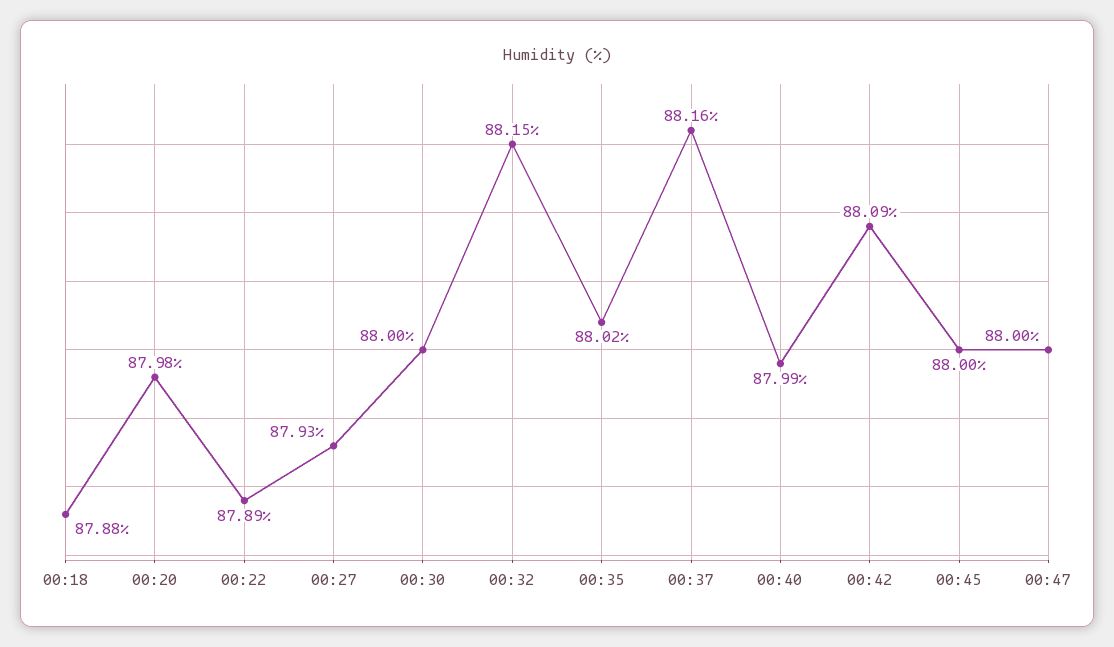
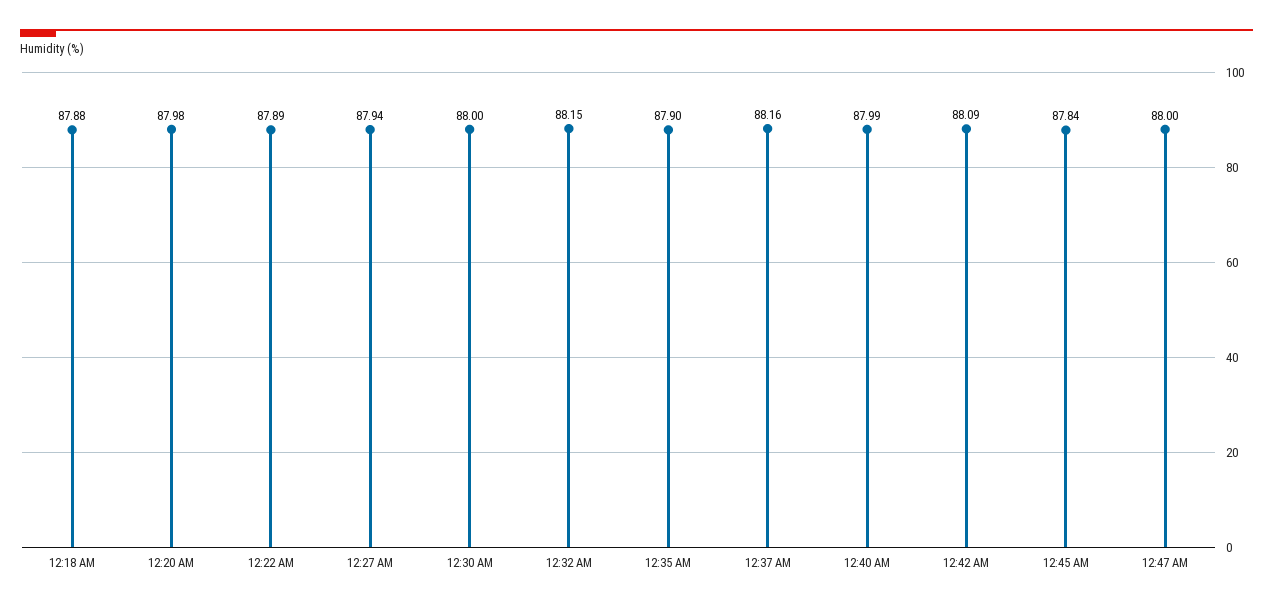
  {
    "00:18": 87.88,
    "00:20": 87.98,
    "00:22": 87.89,
-   "00:27": 87.93,
+   "00:27": 87.94,
    "00:30": 88,
    "00:32": 88.15,
-   "00:35": 88.02,
+   "00:35": 87.9,
    "00:37": 88.16,
    "00:40": 87.99,
    "00:42": 88.09,
-   "00:45": 88,
+   "00:45": 87.84,
    "00:47": 88
  }

